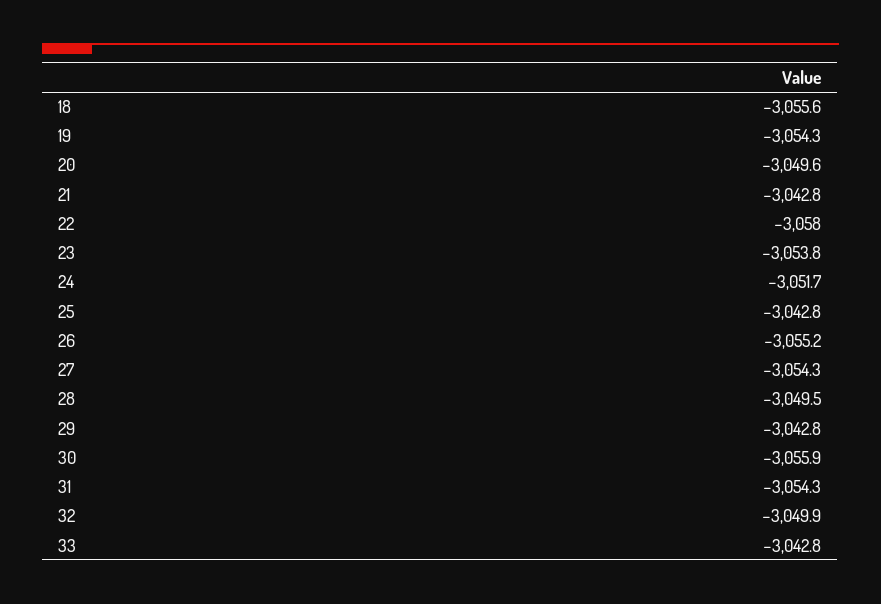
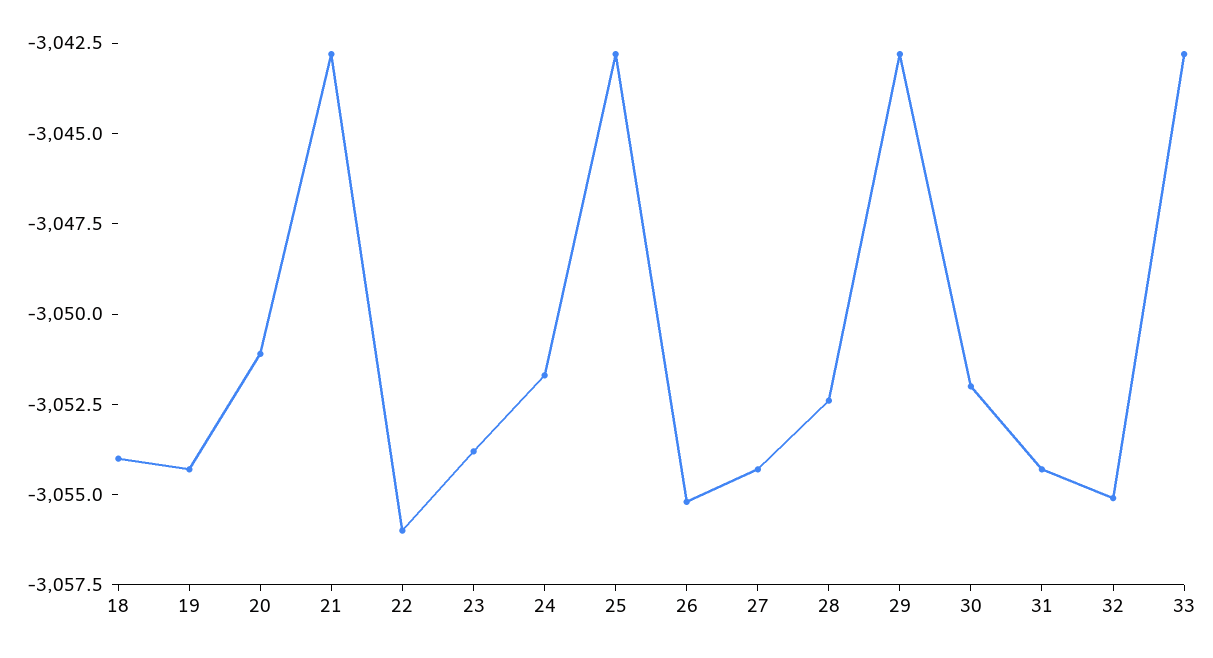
  {
-   "18": -3055.6,
+   "18": -3054,
    "19": -3054.3,
-   "20": -3049.6,
+   "20": -3051,
    "21": -3042.8,
-   "22": -3058,
+   "22": -3056,
    "23": -3053.8,
    "24": -3051.7,
    "25": -3042.8,
    "26": -3055.2,
    "27": -3054.3,
-   "28": -3049.5,
+   "28": -3052.5,
    "29": -3042.8,
-   "30": -3055.9,
+   "30": -3052,
    "31": -3054.3,
-   "32": -3049.9,
+   "32": -3055,
    "33": -3042.8
  }

